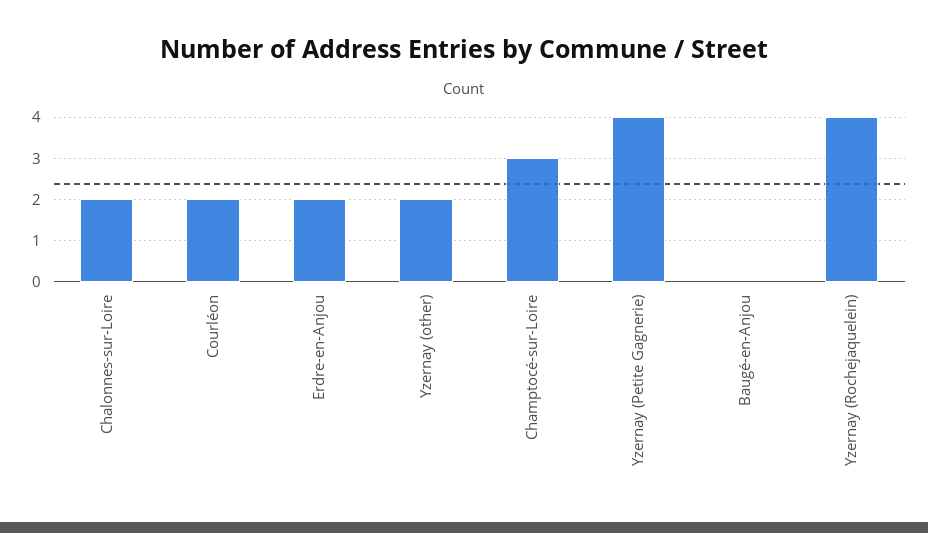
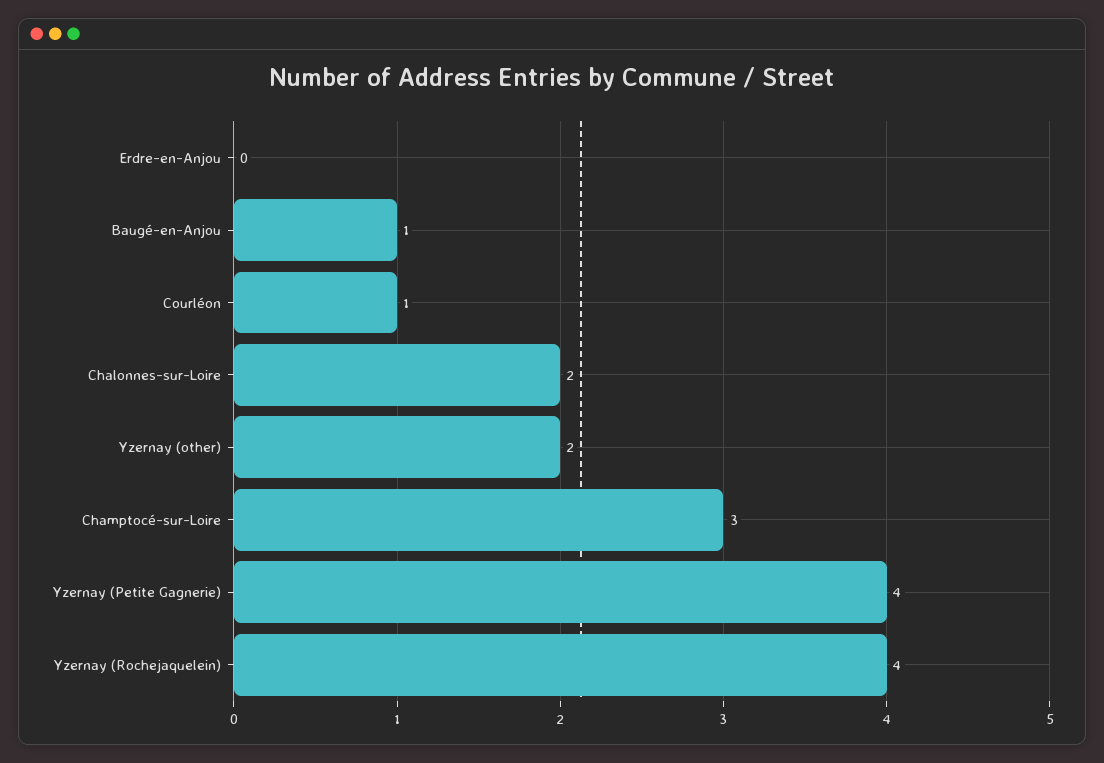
  {
    "Chalonnes-sur-Loire": 2,
-   "Courléon": 2,
+   "Courléon": 1,
-   "Erdre-en-Anjou": 2,
+   "Erdre-en-Anjou": 0,
    "Yzernay (other)": 2,
    "Champtocé-sur-Loire": 3,
    "Yzernay (Petite Gagnerie)": 4,
-   "Baugé-en-Anjou": 0,
+   "Baugé-en-Anjou": 1,
    "Yzernay (Rochejaquelein)": 4
  }

